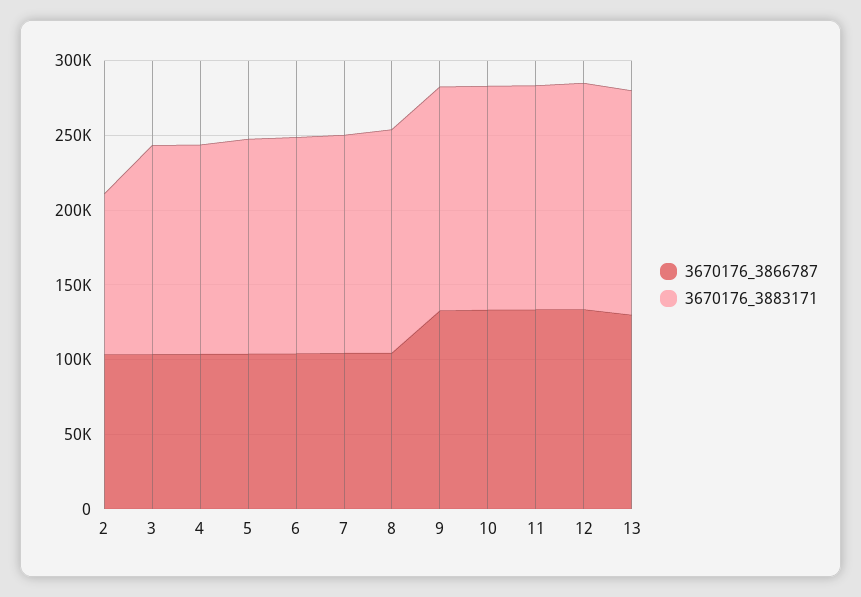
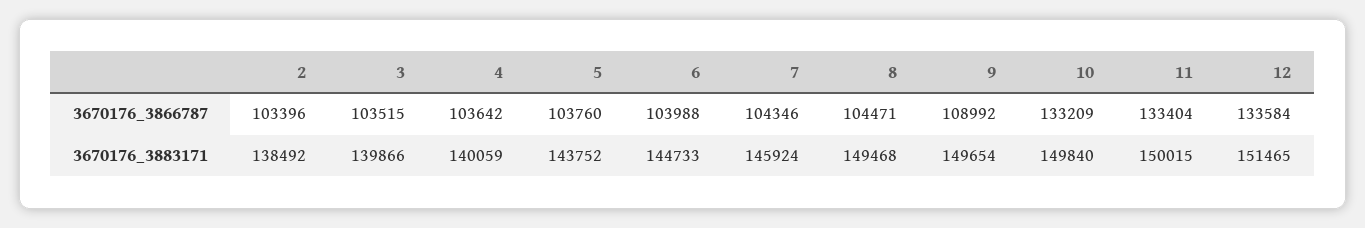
  {
    "3670176_3866787": {
      "2": 103396,
      "3": 103515,
      "4": 103642,
      "5": 103760,
      "6": 103988,
      "7": 104346,
      "8": 104471,
-     "9": 130000,
+     "9": 108992,
      "10": 133209,
      "11": 133404,
-     "12": 133584,
+     "12": 133584
-     "13": 130000
    },
    "3670176_3883171": {
-     "2": 110000,
+     "2": 138492,
      "3": 139866,
      "4": 140059,
      "5": 143752,
      "6": 144733,
      "7": 145924,
      "8": 149468,
      "9": 149654,
      "10": 149840,
      "11": 150015,
-     "12": 151465,
+     "12": 151465
-     "13": 150000
    }
  }

